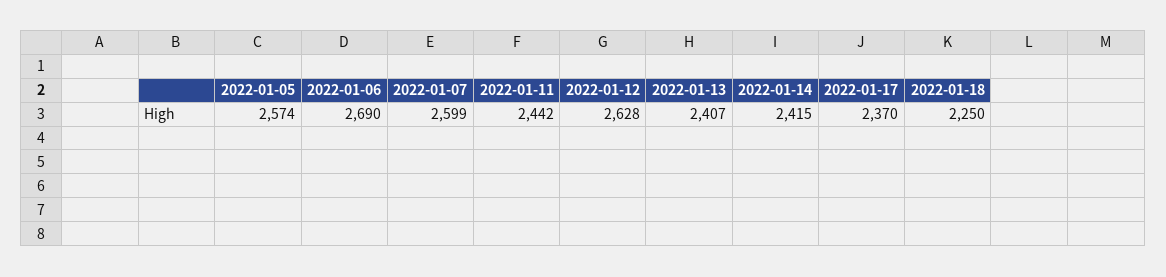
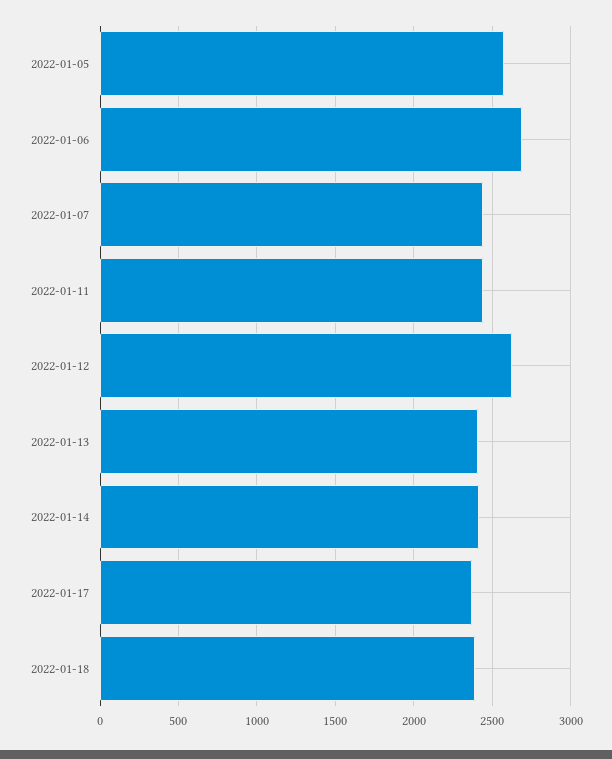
  {
    "2022-01-05": 2574,
    "2022-01-06": 2690,
-   "2022-01-07": 2599,
+   "2022-01-07": 2450,
    "2022-01-11": 2442,
    "2022-01-12": 2628,
    "2022-01-13": 2407,
    "2022-01-14": 2415,
    "2022-01-17": 2370,
-   "2022-01-18": 2250
+   "2022-01-18": 2400
  }

